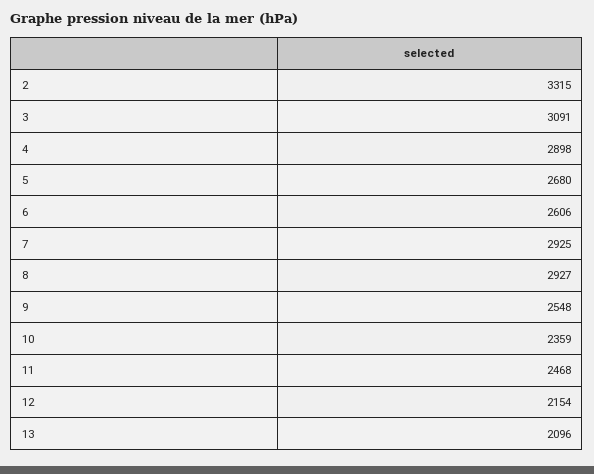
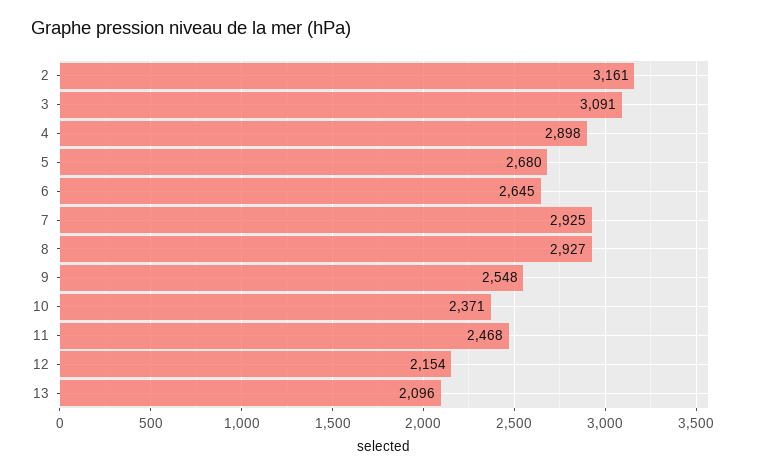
  {
-   "2": 3315,
+   "2": 3161,
    "3": 3091,
    "4": 2898,
    "5": 2680,
-   "6": 2606,
+   "6": 2645,
    "7": 2925,
    "8": 2927,
    "9": 2548,
-   "10": 2359,
+   "10": 2371,
    "11": 2468,
    "12": 2154,
    "13": 2096
  }

